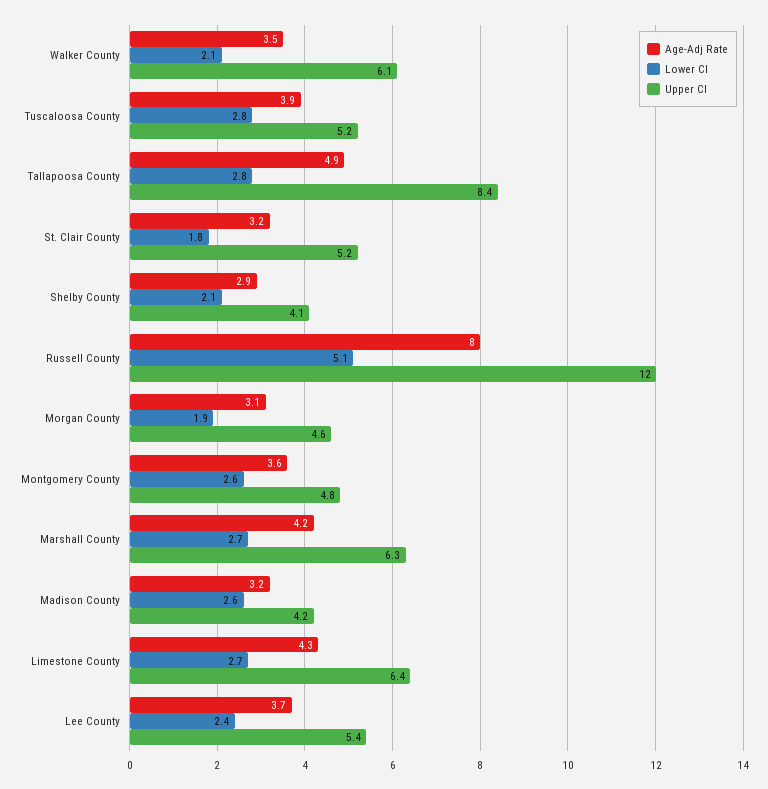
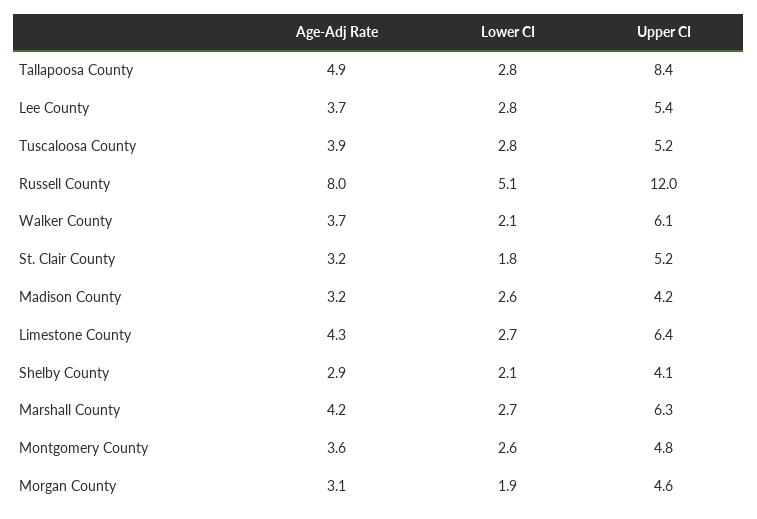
  {
    "Age-Adj Rate": {
-     "Walker County": 3.5,
+     "Walker County": 3.7,
      "Tuscaloosa County": 3.9,
      "Tallapoosa County": 4.9,
      "St. Clair County": 3.2,
      "Shelby County": 2.9,
      "Russell County": 8,
      "Morgan County": 3.1,
      "Montgomery County": 3.6,
      "Marshall County": 4.2,
      "Madison County": 3.2,
      "Limestone County": 4.3,
      "Lee County": 3.7
    },
    "Lower CI": {
      "Walker County": 2.1,
      "Tuscaloosa County": 2.8,
      "Tallapoosa County": 2.8,
      "St. Clair County": 1.8,
      "Shelby County": 2.1,
      "Russell County": 5.1,
      "Morgan County": 1.9,
      "Montgomery County": 2.6,
      "Marshall County": 2.7,
      "Madison County": 2.6,
      "Limestone County": 2.7,
-     "Lee County": 2.4
+     "Lee County": 2.8
    },
    "Upper CI": {
      "Walker County": 6.1,
      "Tuscaloosa County": 5.2,
      "Tallapoosa County": 8.4,
      "St. Clair County": 5.2,
      "Shelby County": 4.1,
      "Russell County": 12,
      "Morgan County": 4.6,
      "Montgomery County": 4.8,
      "Marshall County": 6.3,
      "Madison County": 4.2,
      "Limestone County": 6.4,
      "Lee County": 5.4
    }
  }

